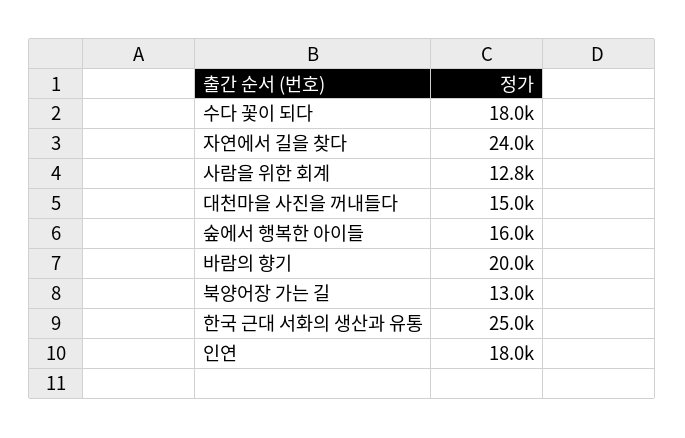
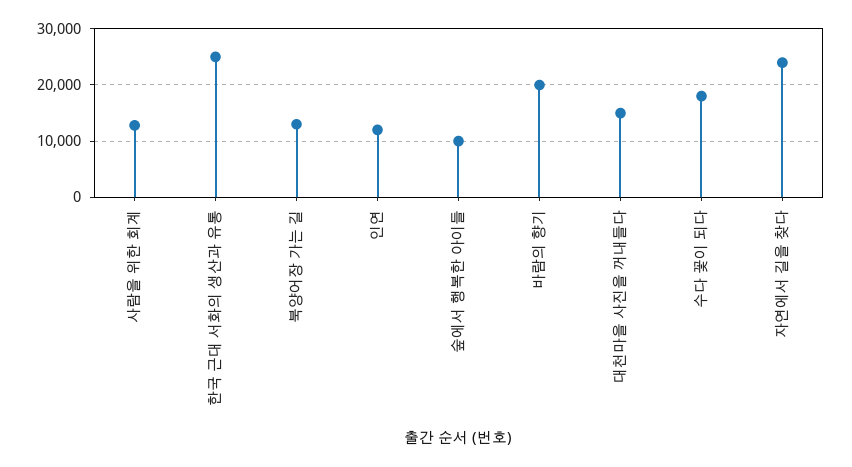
  {
    "수다 꽃이 되다": 18000,
    "자연에서 길을 찾다": 24000,
    "사람을 위한 회계": 12800,
    "대천마을 사진을 꺼내들다": 15000,
-   "숲에서 행복한 아이들": 16000,
+   "숲에서 행복한 아이들": 10000,
    "바람의 향기": 20000,
    "북양어장 가는 길": 13000,
    "한국 근대 서화의 생산과 유통": 25000,
-   "인연": 18000
+   "인연": 12000
  }

